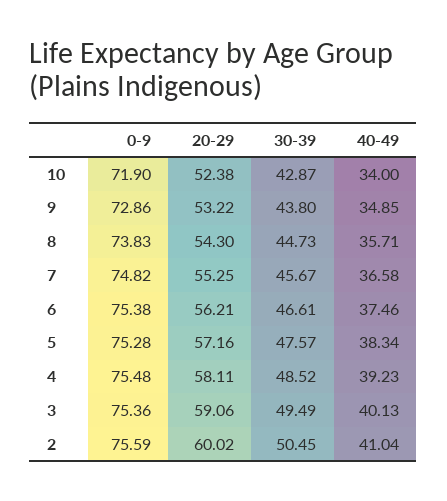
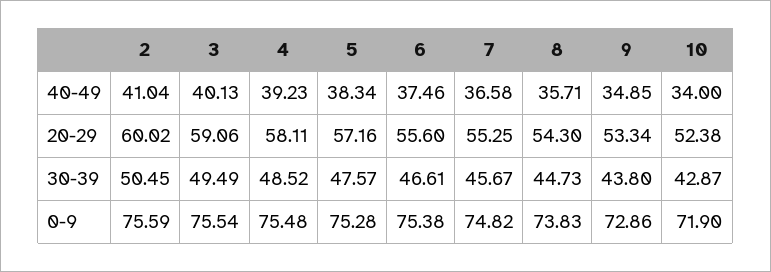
  {
    "0-9": {
      "10": 71.9,
      "9": 72.86,
      "8": 73.83,
      "7": 74.82,
      "6": 75.38,
      "5": 75.28,
      "4": 75.48,
-     "3": 75.36,
+     "3": 75.54,
      "2": 75.59
    },
    "20-29": {
      "10": 52.38,
-     "9": 53.22,
+     "9": 53.34,
      "8": 54.3,
      "7": 55.25,
-     "6": 56.21,
+     "6": 55.6,
      "5": 57.16,
      "4": 58.11,
      "3": 59.06,
      "2": 60.02
    },
    "30-39": {
      "10": 42.87,
      "9": 43.8,
      "8": 44.73,
      "7": 45.67,
      "6": 46.61,
      "5": 47.57,
      "4": 48.52,
      "3": 49.49,
      "2": 50.45
    },
    "40-49": {
      "10": 34,
      "9": 34.85,
      "8": 35.71,
      "7": 36.58,
      "6": 37.46,
      "5": 38.34,
      "4": 39.23,
      "3": 40.13,
      "2": 41.04
    }
  }

